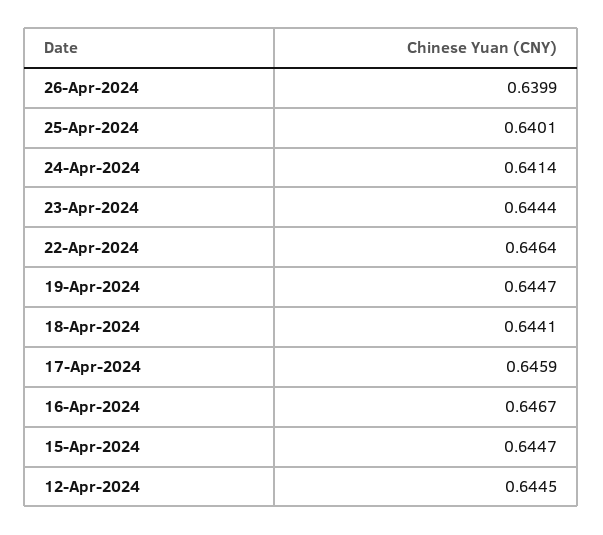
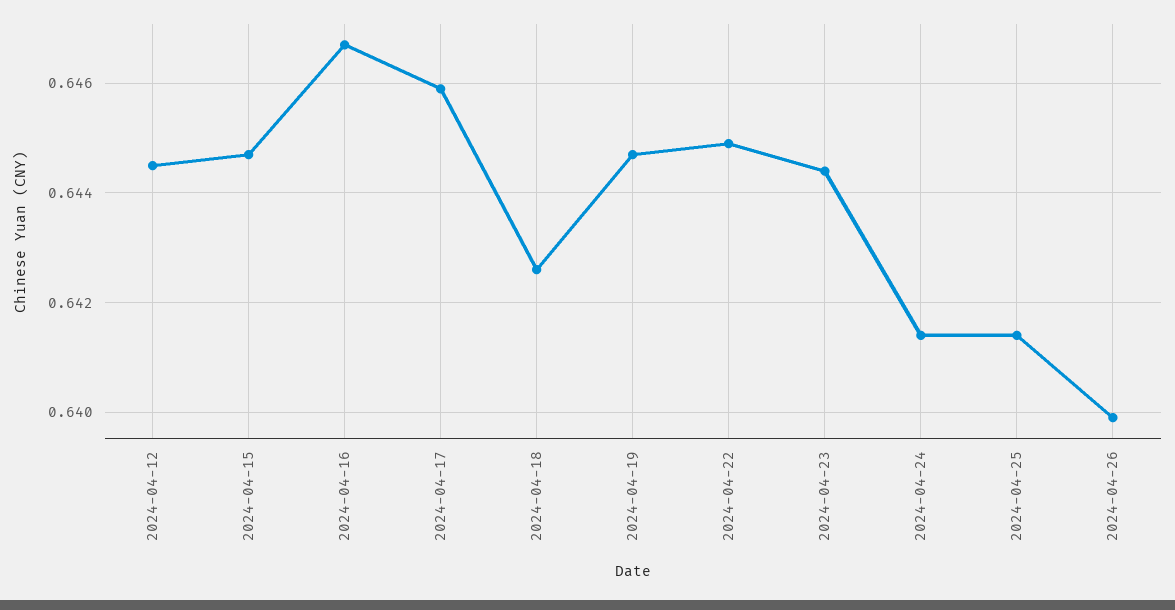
  {
    "26-Apr-2024": 0.6399,
-   "25-Apr-2024": 0.6401,
+   "25-Apr-2024": 0.6415,
    "24-Apr-2024": 0.6414,
    "23-Apr-2024": 0.6444,
-   "22-Apr-2024": 0.6464,
+   "22-Apr-2024": 0.645,
    "19-Apr-2024": 0.6447,
-   "18-Apr-2024": 0.6441,
+   "18-Apr-2024": 0.6425,
    "17-Apr-2024": 0.6459,
    "16-Apr-2024": 0.6467,
    "15-Apr-2024": 0.6447,
    "12-Apr-2024": 0.6445
  }

